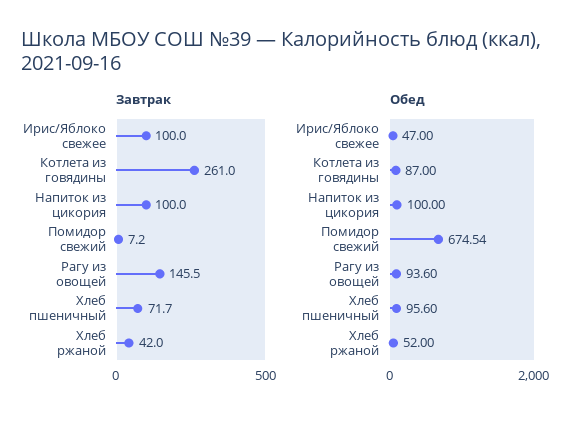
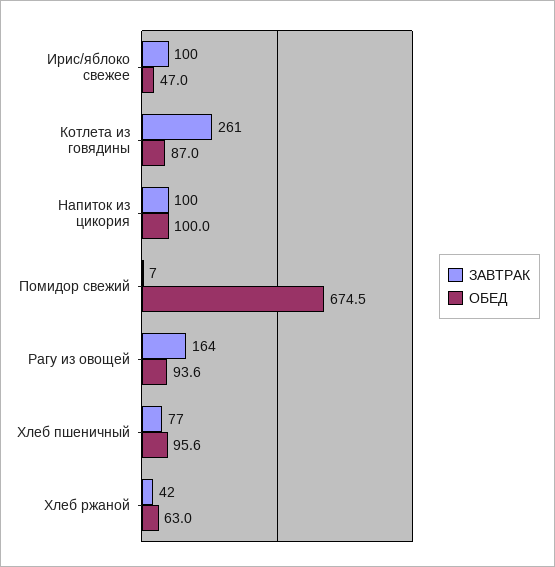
  {
    "Завтрак": {
      "Ирис/Яблоко свежее": 100,
      "Котлета из говядины": 261,
      "Напиток из цикория": 100,
      "Помидор свежий": 7.2,
-     "Рагу из овощей": 145.5,
+     "Рагу из овощей": 164,
-     "Хлеб пшеничный": 71.7,
+     "Хлеб пшеничный": 77,
      "Хлеб ржаной": 42
    },
    "Обед": {
      "Ирис/Яблоко свежее": 47,
      "Котлета из говядины": 87,
      "Напиток из цикория": 100,
      "Помидор свежий": 674.54,
      "Рагу из овощей": 93.6,
      "Хлеб пшеничный": 95.6,
-     "Хлеб ржаной": 52
+     "Хлеб ржаной": 63
    }
  }

